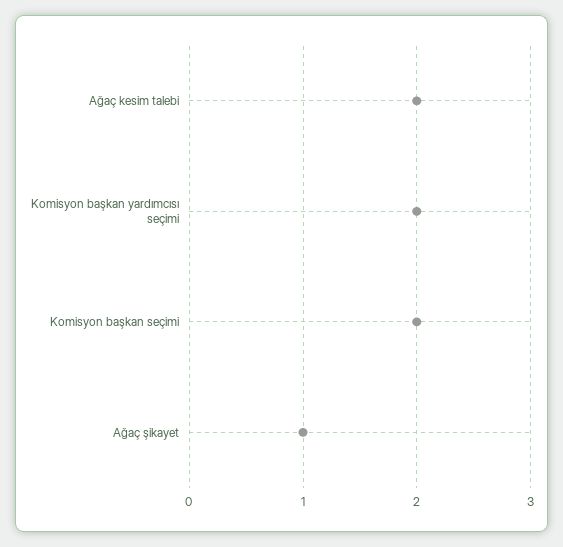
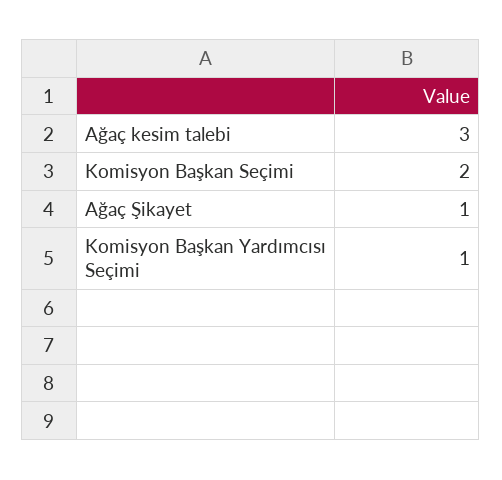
  {
-   "Ağaç kesim talebi": 2,
+   "Ağaç kesim talebi": 3,
-   "Komisyon başkan yardımcısı seçimi": 2,
+   "Komisyon başkan yardımcısı seçimi": 1,
    "Komisyon başkan seçimi": 2,
    "Ağaç şikayet": 1
  }

